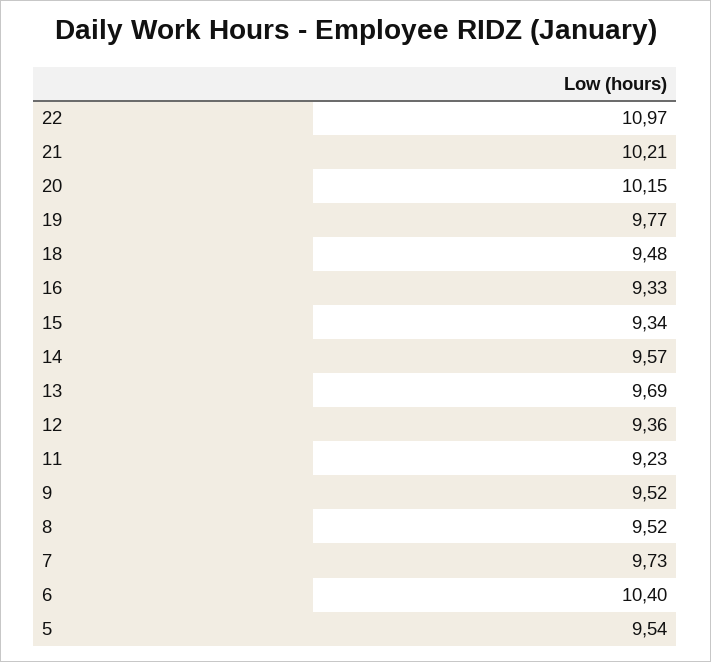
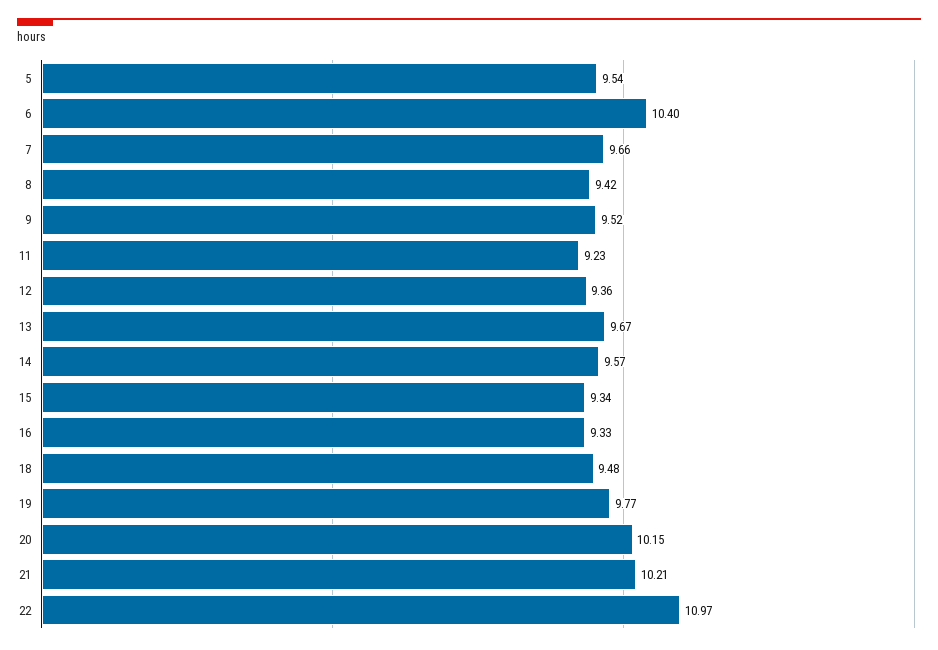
  {
    "22": 10.97,
    "21": 10.21,
    "20": 10.15,
    "19": 9.77,
    "18": 9.48,
    "16": 9.33,
    "15": 9.34,
    "14": 9.57,
-   "13": 9.69,
+   "13": 9.67,
    "12": 9.36,
    "11": 9.23,
    "9": 9.52,
-   "8": 9.52,
+   "8": 9.42,
-   "7": 9.73,
+   "7": 9.66,
    "6": 10.4,
    "5": 9.54
  }

